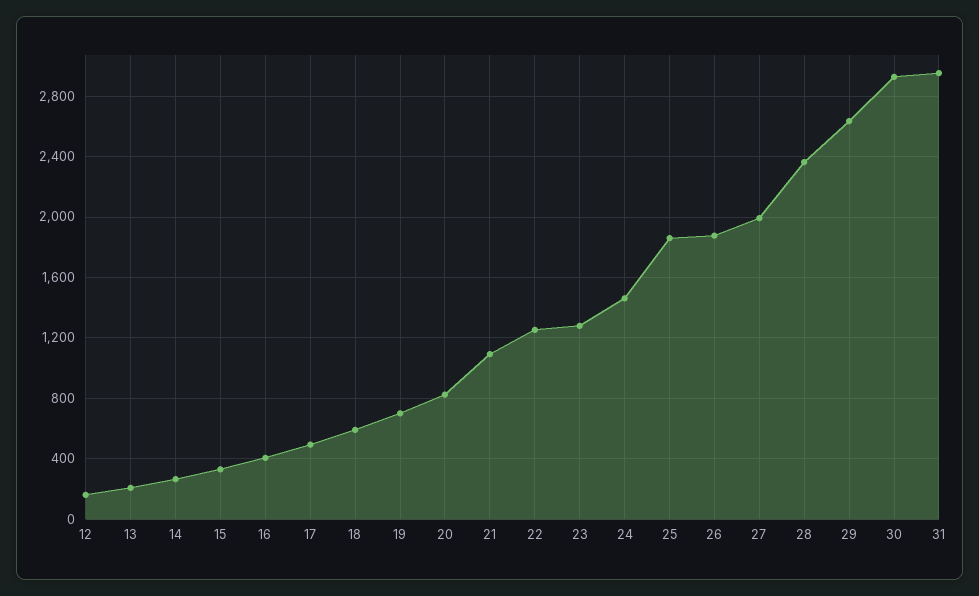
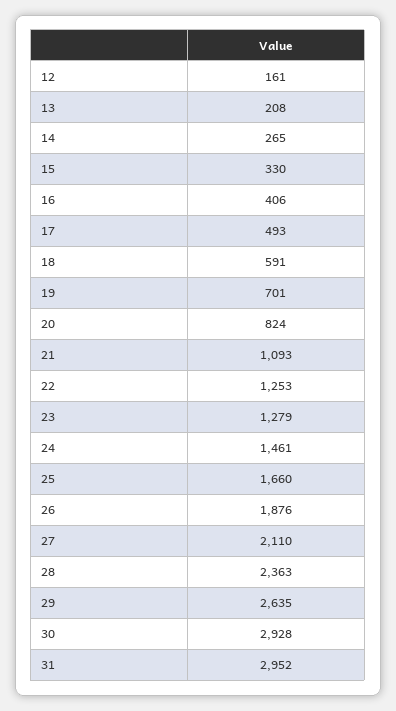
  {
    "12": 161,
    "13": 208,
    "14": 265,
    "15": 330,
    "16": 406,
    "17": 493,
    "18": 591,
    "19": 701,
    "20": 824,
    "21": 1093,
    "22": 1253,
    "23": 1279,
    "24": 1461,
-   "25": 1850,
+   "25": 1660,
    "26": 1876,
-   "27": 2000,
+   "27": 2110,
    "28": 2363,
    "29": 2635,
    "30": 2928,
    "31": 2952
  }

